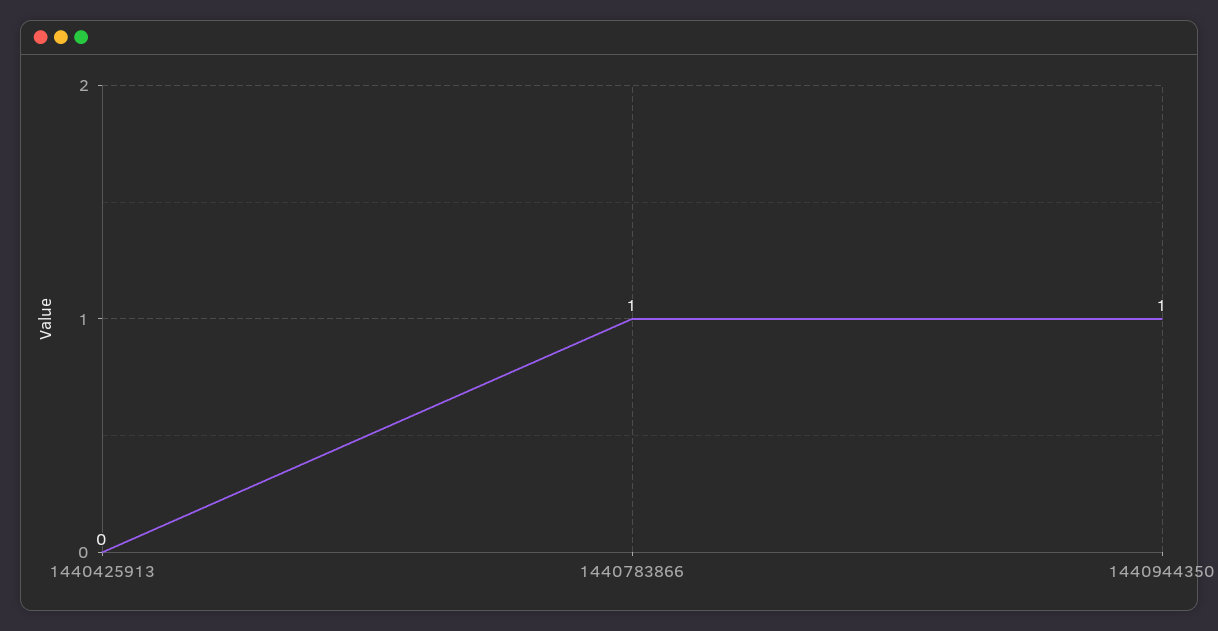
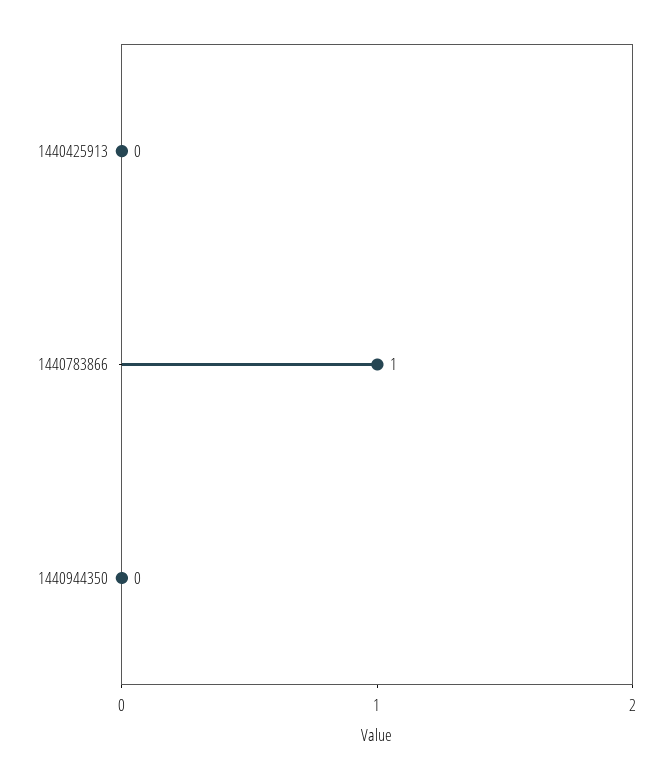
  {
    "1440425913": 0,
    "1440783866": 1,
-   "1440944350": 1
+   "1440944350": 0
  }

